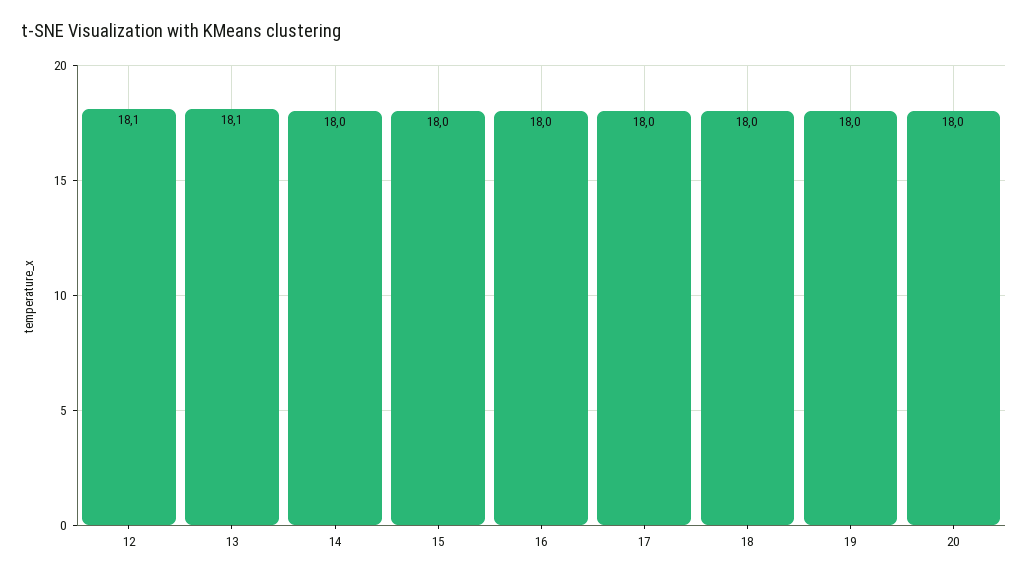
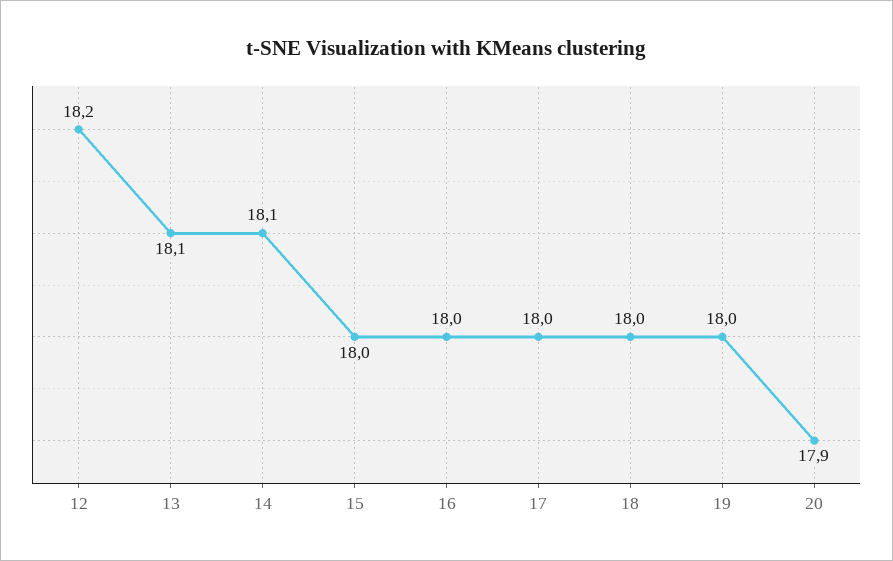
  {
-   "12": 18.1,
+   "12": 18.2,
    "13": 18.1,
-   "14": 18,
+   "14": 18.1,
    "15": 18,
    "16": 18,
    "17": 18,
    "18": 18,
    "19": 18,
-   "20": 18
+   "20": 17.9
  }

